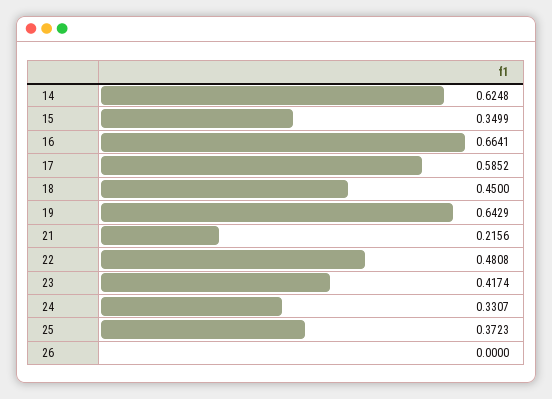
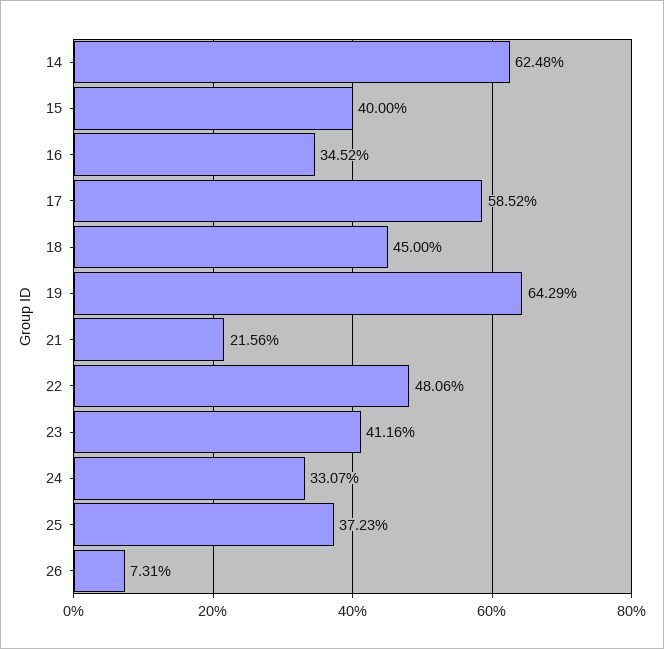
  {
    "14": 0.6248,
-   "15": 0.3499,
+   "15": 0.4,
-   "16": 0.6641,
+   "16": 0.3452,
    "17": 0.5852,
    "18": 0.45,
    "19": 0.6429,
    "21": 0.2156,
-   "22": 0.4808,
+   "22": 0.4806,
-   "23": 0.4174,
+   "23": 0.4116,
    "24": 0.3307,
    "25": 0.3723,
-   "26": 0
+   "26": 0.0731
  }

